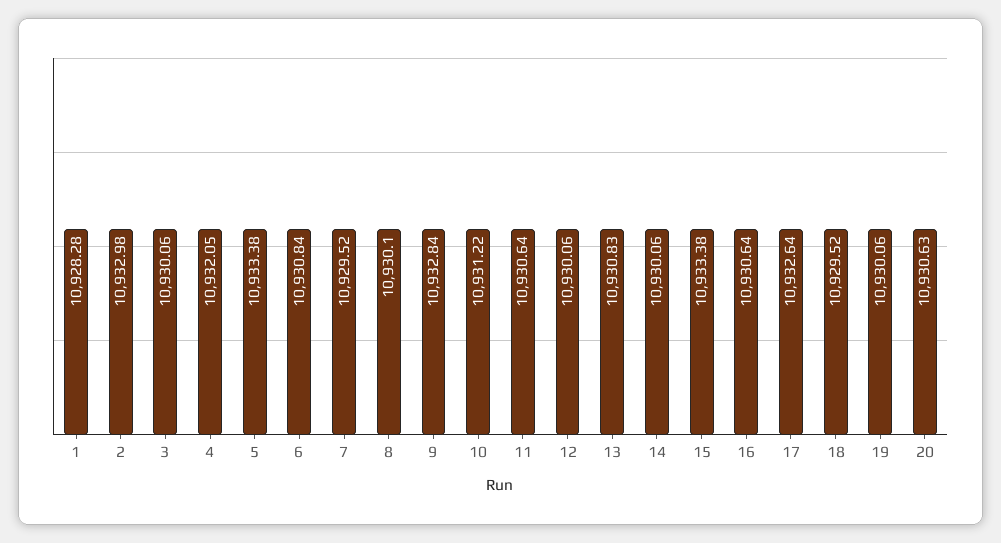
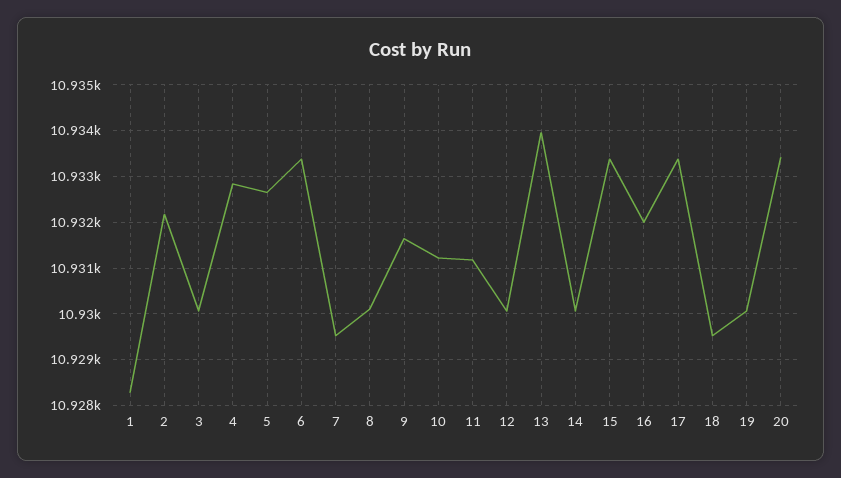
  {
    "1": 10928.28,
-   "2": 10932.98,
+   "2": 10932.2,
    "3": 10930.06,
-   "4": 10932.05,
+   "4": 10932.8,
-   "5": 10933.38,
+   "5": 10932.6,
-   "6": 10930.84,
+   "6": 10933.4,
    "7": 10929.52,
    "8": 10930.1,
-   "9": 10932.84,
+   "9": 10931.6,
    "10": 10931.22,
-   "11": 10930.64,
+   "11": 10931.2,
    "12": 10930.06,
-   "13": 10930.83,
+   "13": 10934,
    "14": 10930.06,
    "15": 10933.38,
-   "16": 10930.64,
+   "16": 10932,
-   "17": 10932.64,
+   "17": 10933.4,
    "18": 10929.52,
    "19": 10930.06,
-   "20": 10930.63
+   "20": 10933.4
  }

